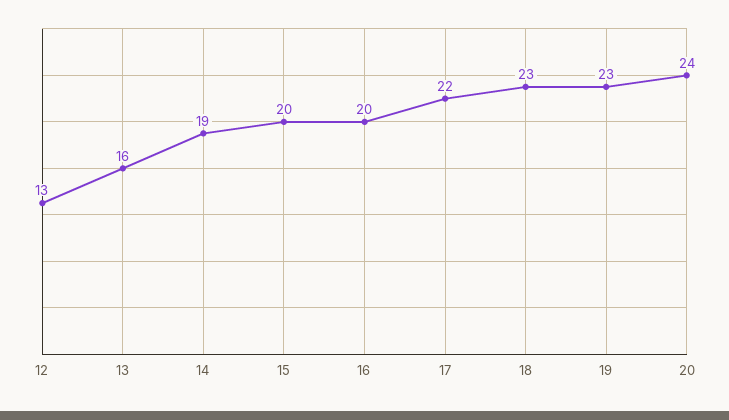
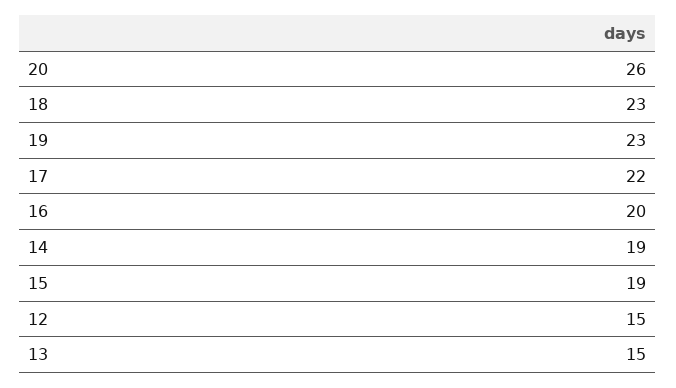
  {
-   "12": 13,
+   "12": 15,
-   "13": 16,
+   "13": 15,
    "14": 19,
-   "15": 20,
+   "15": 19,
    "16": 20,
    "17": 22,
    "18": 23,
    "19": 23,
-   "20": 24
+   "20": 26
  }

